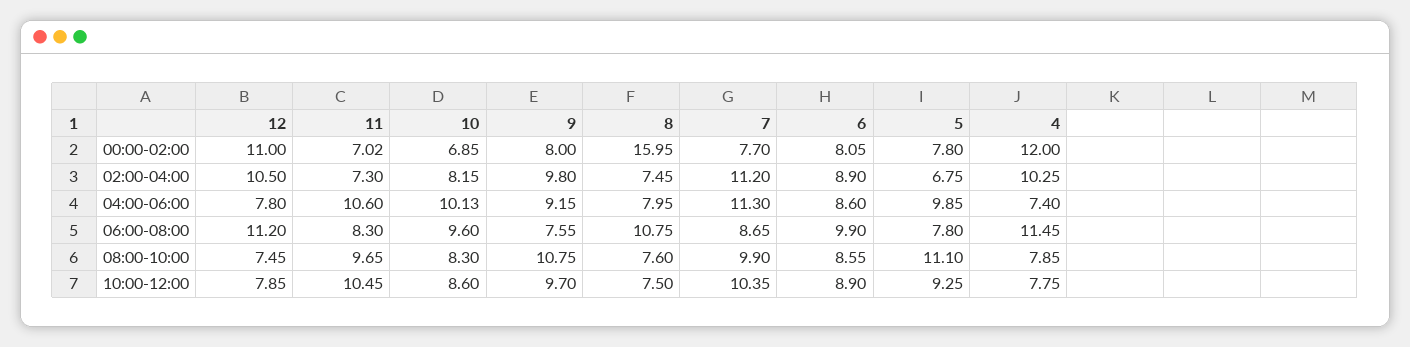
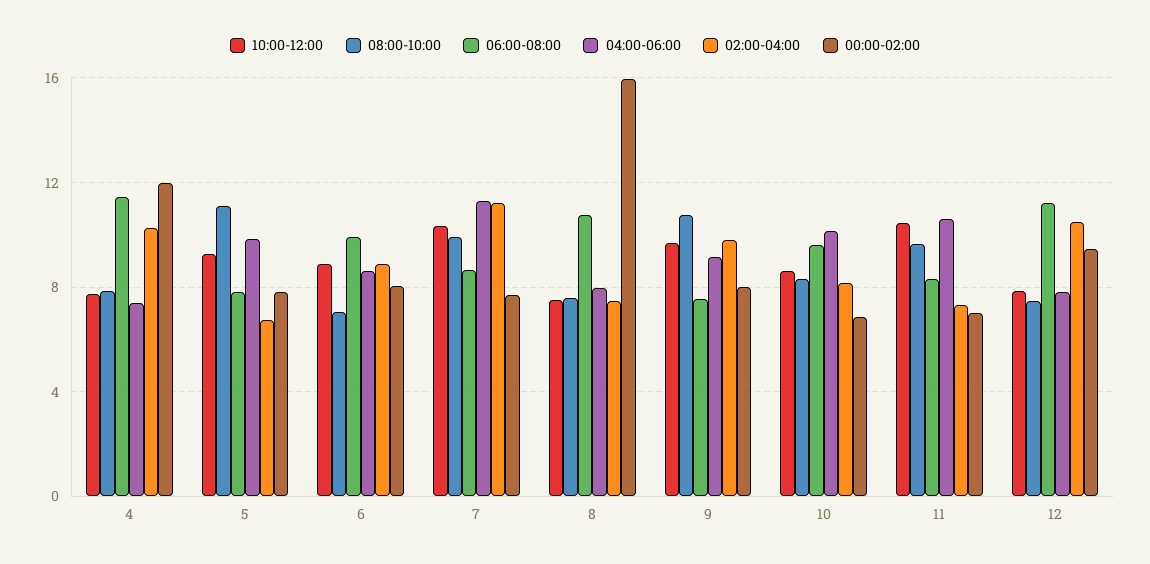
  {
    "00:00-02:00": {
-     "12": 11,
+     "12": 9.5,
      "11": 7.02,
      "10": 6.85,
      "9": 8,
      "8": 15.95,
      "7": 7.7,
      "6": 8.05,
      "5": 7.8,
      "4": 12
    },
    "02:00-04:00": {
      "12": 10.5,
      "11": 7.3,
      "10": 8.15,
      "9": 9.8,
      "8": 7.45,
      "7": 11.2,
      "6": 8.9,
      "5": 6.75,
      "4": 10.25
    },
    "04:00-06:00": {
      "12": 7.8,
      "11": 10.6,
      "10": 10.13,
      "9": 9.15,
      "8": 7.95,
      "7": 11.3,
      "6": 8.6,
      "5": 9.85,
      "4": 7.4
    },
    "06:00-08:00": {
      "12": 11.2,
      "11": 8.3,
      "10": 9.6,
      "9": 7.55,
      "8": 10.75,
      "7": 8.65,
      "6": 9.9,
      "5": 7.8,
      "4": 11.45
    },
    "08:00-10:00": {
      "12": 7.45,
      "11": 9.65,
      "10": 8.3,
      "9": 10.75,
      "8": 7.6,
      "7": 9.9,
-     "6": 8.55,
+     "6": 7,
      "5": 11.1,
      "4": 7.85
    },
    "10:00-12:00": {
      "12": 7.85,
      "11": 10.45,
      "10": 8.6,
      "9": 9.7,
      "8": 7.5,
      "7": 10.35,
      "6": 8.9,
      "5": 9.25,
      "4": 7.75
    }
  }

